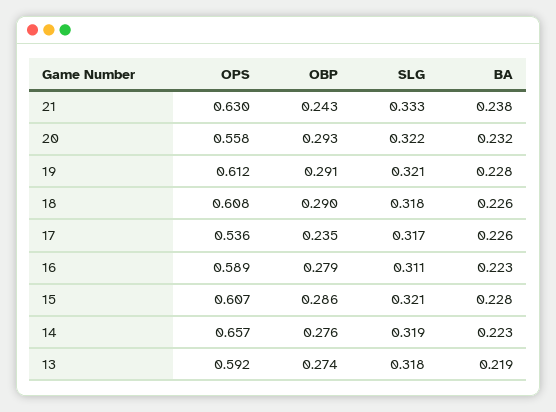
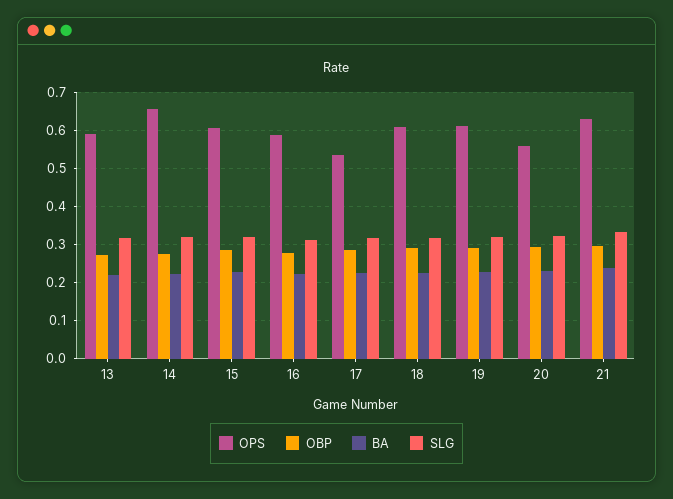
  {
    "OPS": {
      "21": 0.63,
      "20": 0.558,
      "19": 0.612,
      "18": 0.608,
      "17": 0.536,
      "16": 0.589,
      "15": 0.607,
      "14": 0.657,
      "13": 0.592
    },
    "OBP": {
-     "21": 0.243,
+     "21": 0.3,
      "20": 0.293,
      "19": 0.291,
      "18": 0.29,
-     "17": 0.235,
+     "17": 0.28,
      "16": 0.279,
      "15": 0.286,
      "14": 0.276,
      "13": 0.274
    },
    "SLG": {
      "21": 0.333,
      "20": 0.322,
      "19": 0.321,
      "18": 0.318,
      "17": 0.317,
      "16": 0.311,
      "15": 0.321,
      "14": 0.319,
      "13": 0.318
    },
    "BA": {
      "21": 0.238,
      "20": 0.232,
      "19": 0.228,
      "18": 0.226,
      "17": 0.226,
      "16": 0.223,
      "15": 0.228,
      "14": 0.223,
      "13": 0.219
    }
  }

